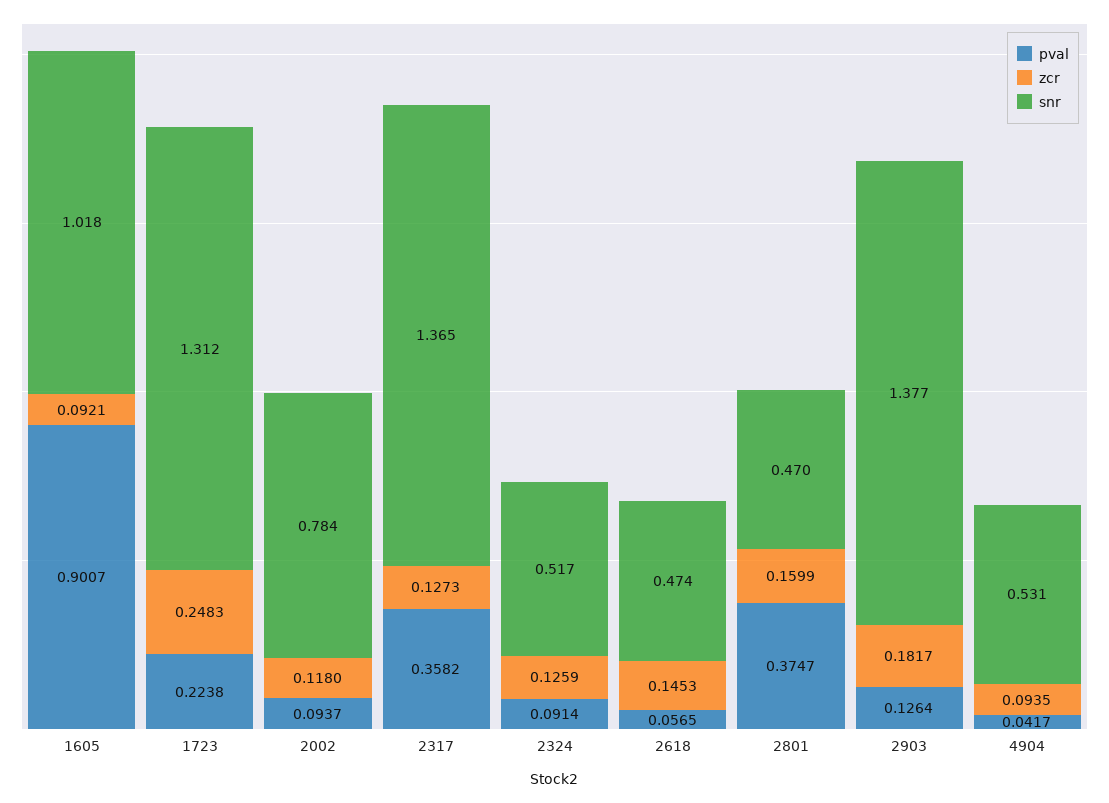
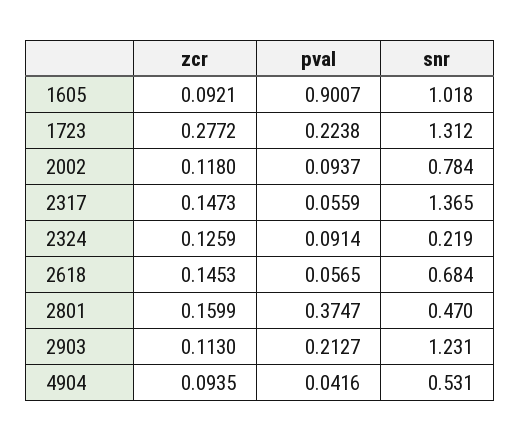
  {
    "pval": {
      "1605": 0.9007,
      "1723": 0.2238,
      "2002": 0.0937,
-     "2317": 0.3582,
+     "2317": 0.0559,
      "2324": 0.0914,
      "2618": 0.0565,
      "2801": 0.3747,
-     "2903": 0.1264,
+     "2903": 0.2127,
-     "4904": 0.0417
+     "4904": 0.0416
    },
    "zcr": {
      "1605": 0.0921,
-     "1723": 0.2483,
+     "1723": 0.2772,
      "2002": 0.118,
-     "2317": 0.1273,
+     "2317": 0.1473,
      "2324": 0.1259,
      "2618": 0.1453,
      "2801": 0.1599,
-     "2903": 0.1817,
+     "2903": 0.113,
      "4904": 0.0935
    },
    "snr": {
      "1605": 1.018,
      "1723": 1.312,
      "2002": 0.784,
      "2317": 1.365,
-     "2324": 0.517,
+     "2324": 0.219,
-     "2618": 0.474,
+     "2618": 0.684,
      "2801": 0.47,
-     "2903": 1.377,
+     "2903": 1.231,
      "4904": 0.531
    }
  }

